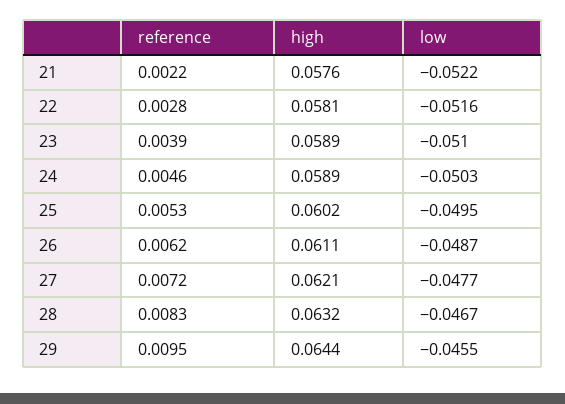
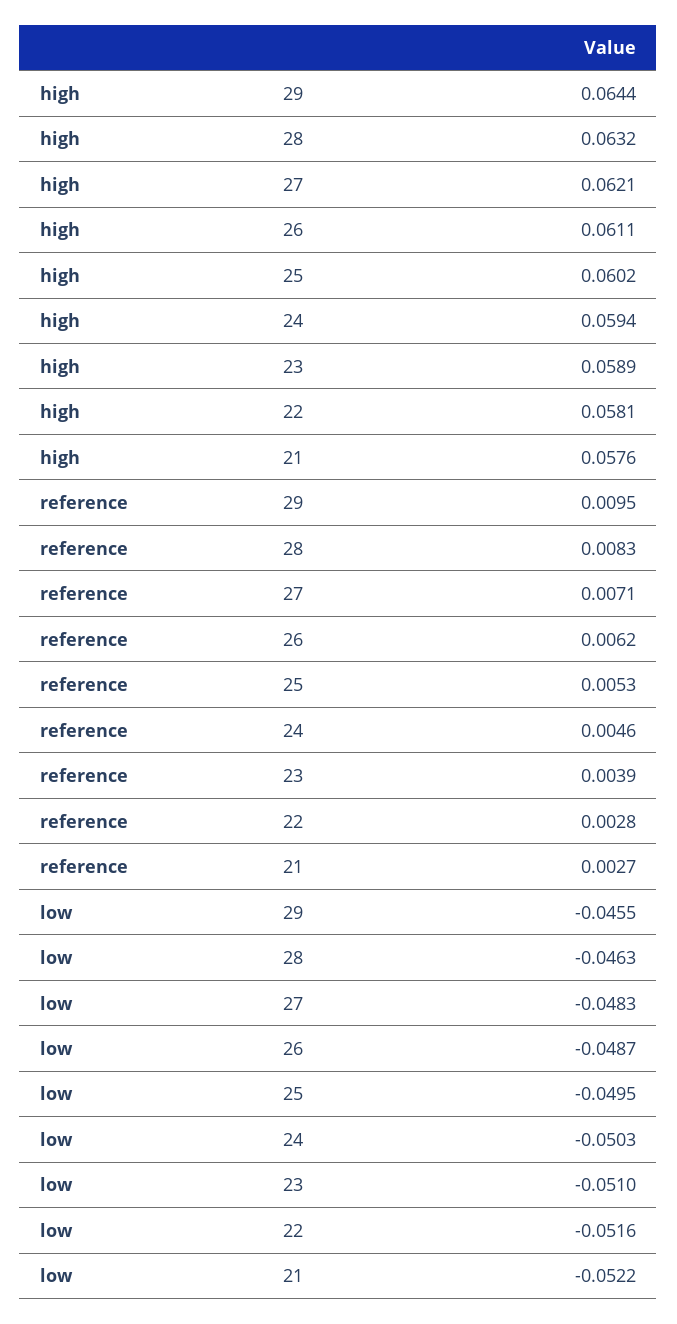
  {
    "reference": {
-     "21": 0.0022,
+     "21": 0.0027,
      "22": 0.0028,
      "23": 0.0039,
      "24": 0.0046,
      "25": 0.0053,
      "26": 0.0062,
-     "27": 0.0072,
+     "27": 0.0071,
      "28": 0.0083,
      "29": 0.0095
    },
    "high": {
      "21": 0.0576,
      "22": 0.0581,
      "23": 0.0589,
-     "24": 0.0589,
+     "24": 0.0594,
      "25": 0.0602,
      "26": 0.0611,
      "27": 0.0621,
      "28": 0.0632,
      "29": 0.0644
    },
    "low": {
      "21": -0.0522,
      "22": -0.0516,
      "23": -0.051,
      "24": -0.0503,
      "25": -0.0495,
      "26": -0.0487,
-     "27": -0.0477,
+     "27": -0.0483,
-     "28": -0.0467,
+     "28": -0.0463,
      "29": -0.0455
    }
  }

